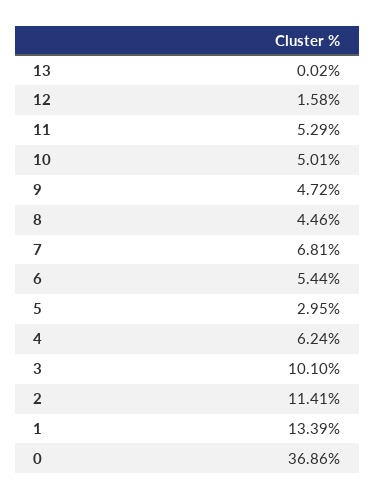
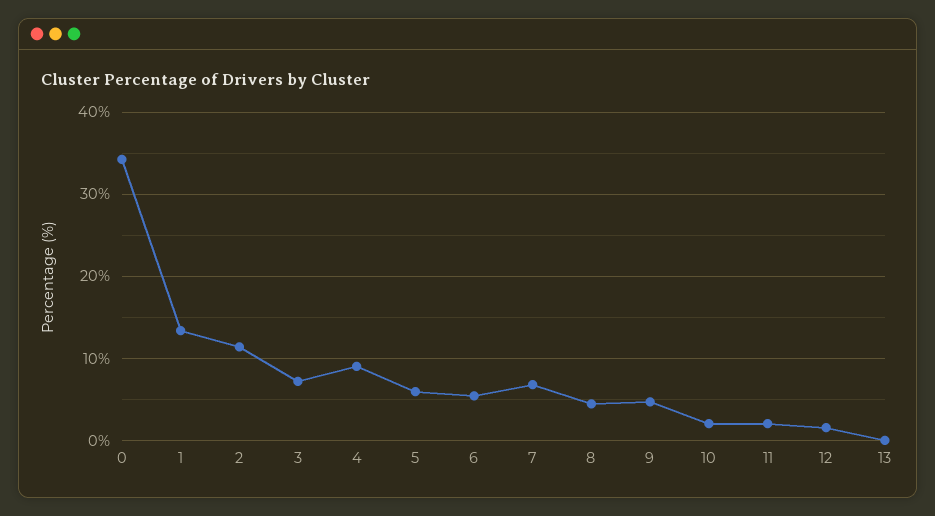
  {
    "13": 0.02,
    "12": 1.58,
-   "11": 5.29,
+   "11": 2,
-   "10": 5.01,
+   "10": 2,
    "9": 4.72,
    "8": 4.46,
    "7": 6.81,
    "6": 5.44,
-   "5": 2.95,
+   "5": 6,
-   "4": 6.24,
+   "4": 9,
-   "3": 10.1,
+   "3": 7,
    "2": 11.41,
    "1": 13.39,
-   "0": 36.86
+   "0": 34
  }

